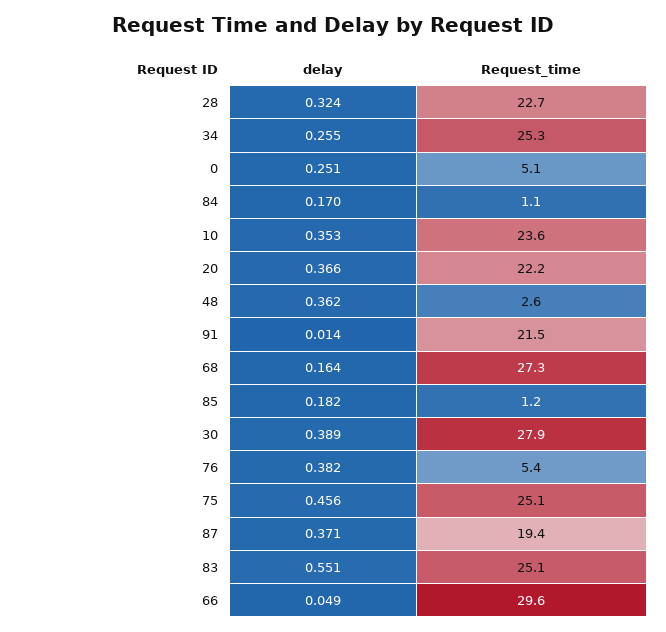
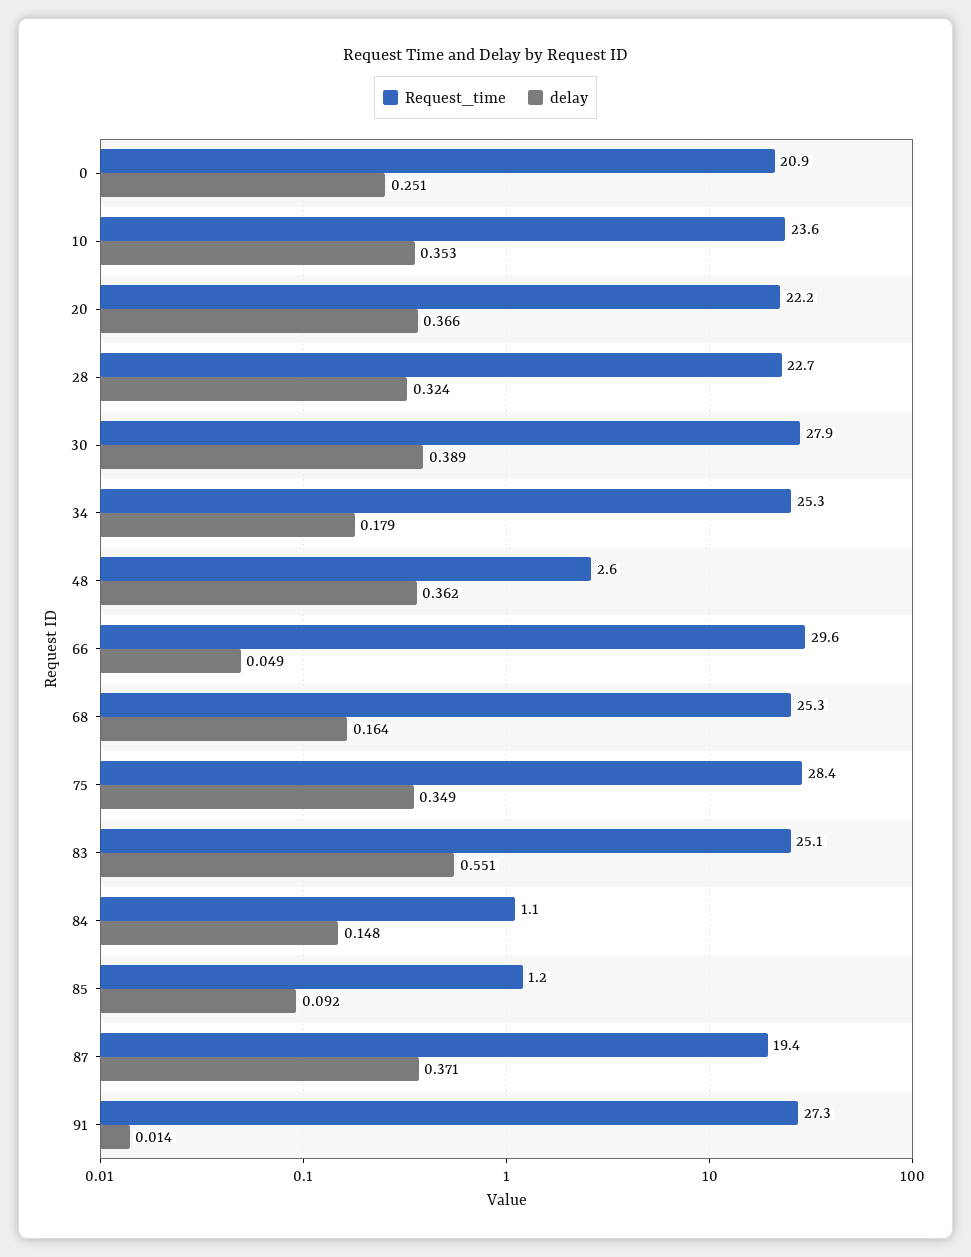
  {
    "delay": {
      "28": 0.324,
-     "34": 0.255,
+     "34": 0.179,
      "0": 0.251,
-     "84": 0.17,
+     "84": 0.148,
      "10": 0.353,
      "20": 0.366,
      "48": 0.362,
      "91": 0.014,
      "68": 0.164,
-     "85": 0.182,
+     "85": 0.092,
      "30": 0.389,
-     "76": 0.382,
-     "75": 0.456,
+     "75": 0.349,
      "87": 0.371,
      "83": 0.551,
      "66": 0.049
    },
    "Request_time": {
      "28": 22.7,
      "34": 25.3,
-     "0": 5.1,
+     "0": 20.9,
      "84": 1.1,
      "10": 23.6,
      "20": 22.2,
      "48": 2.6,
-     "91": 21.5,
+     "91": 27.3,
-     "68": 27.3,
+     "68": 25.3,
      "85": 1.2,
      "30": 27.9,
-     "76": 5.4,
-     "75": 25.1,
+     "75": 28.4,
      "87": 19.4,
      "83": 25.1,
      "66": 29.6
    }
  }

